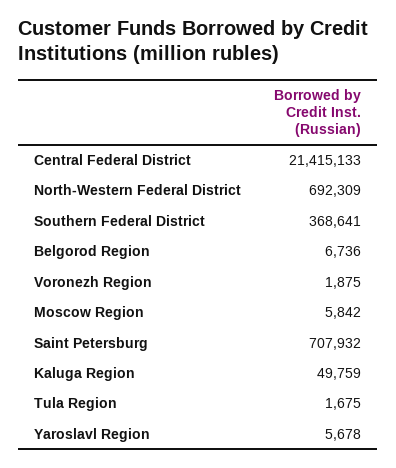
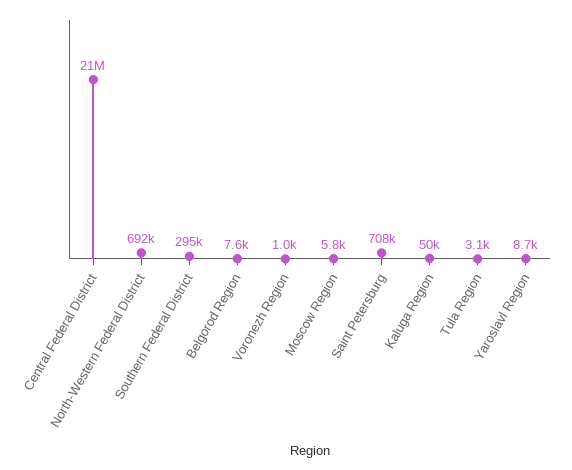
  {
    "Central Federal District": 21415133,
    "North-Western Federal District": 692309,
-   "Southern Federal District": 368641,
+   "Southern Federal District": 295000,
-   "Belgorod Region": 6736,
+   "Belgorod Region": 7600,
-   "Voronezh Region": 1875,
+   "Voronezh Region": 1000,
    "Moscow Region": 5842,
    "Saint Petersburg": 707932,
    "Kaluga Region": 49759,
-   "Tula Region": 1675,
+   "Tula Region": 3100,
-   "Yaroslavl Region": 5678
+   "Yaroslavl Region": 8700
  }

